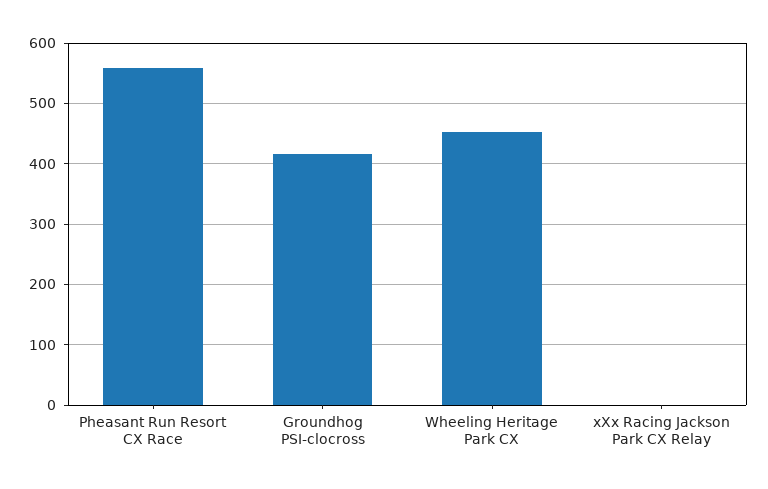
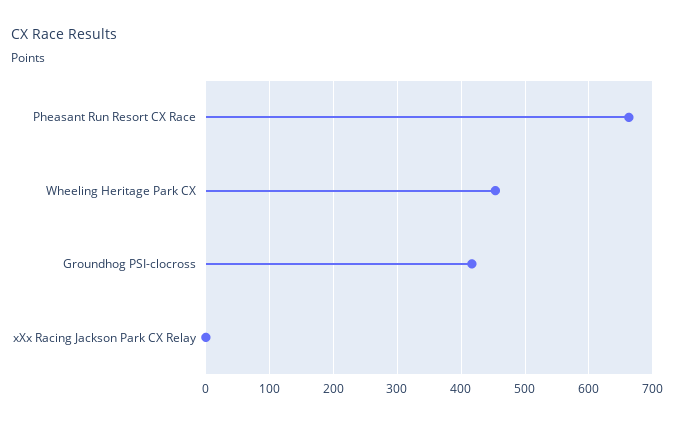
  {
-   "Pheasant Run Resort CX Race": 560,
+   "Pheasant Run Resort CX Race": 660,
    "Groundhog PSI-clocross": 420,
    "Wheeling Heritage Park CX": 450,
    "xXx Racing Jackson Park CX Relay": 0
  }

